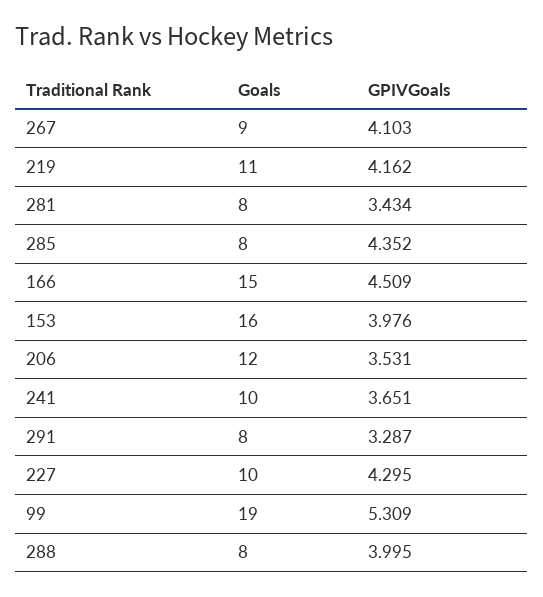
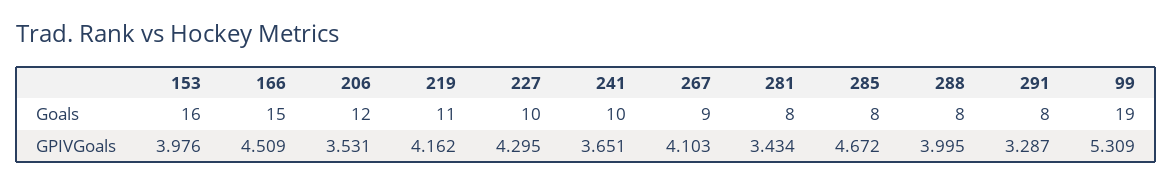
  {
    "Goals": {
      "267": 9,
      "219": 11,
      "281": 8,
      "285": 8,
      "166": 15,
      "153": 16,
      "206": 12,
      "241": 10,
      "291": 8,
      "227": 10,
      "99": 19,
      "288": 8
    },
    "GPIVGoals": {
      "267": 4.103,
      "219": 4.162,
      "281": 3.434,
-     "285": 4.352,
+     "285": 4.672,
      "166": 4.509,
      "153": 3.976,
      "206": 3.531,
      "241": 3.651,
      "291": 3.287,
      "227": 4.295,
      "99": 5.309,
      "288": 3.995
    }
  }

